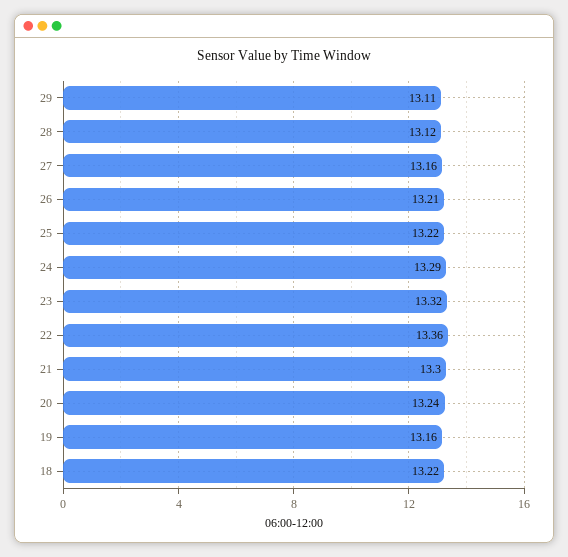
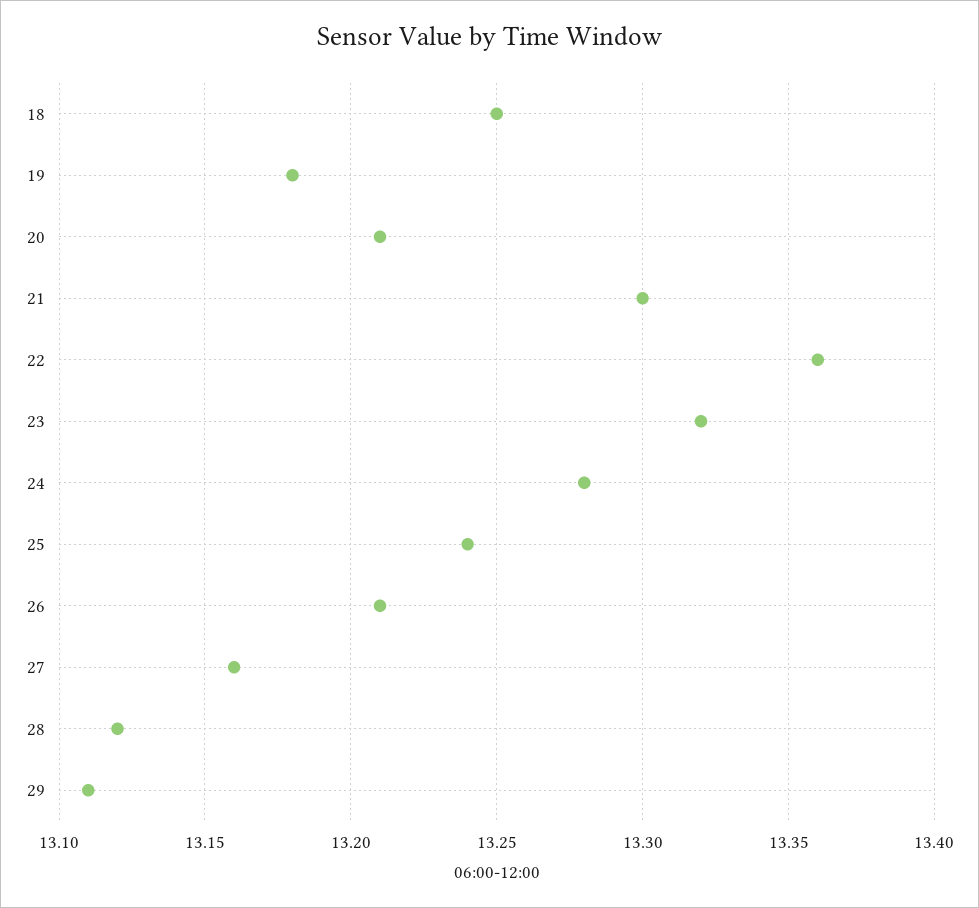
  {
    "29": 13.11,
    "28": 13.12,
    "27": 13.16,
    "26": 13.21,
-   "25": 13.22,
+   "25": 13.24,
-   "24": 13.29,
+   "24": 13.28,
    "23": 13.32,
    "22": 13.36,
    "21": 13.3,
-   "20": 13.24,
+   "20": 13.21,
-   "19": 13.16,
+   "19": 13.18,
-   "18": 13.22
+   "18": 13.25
  }

